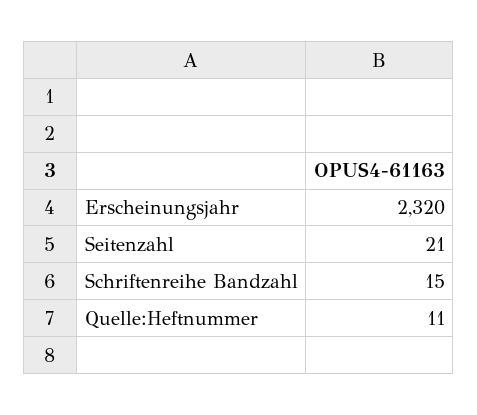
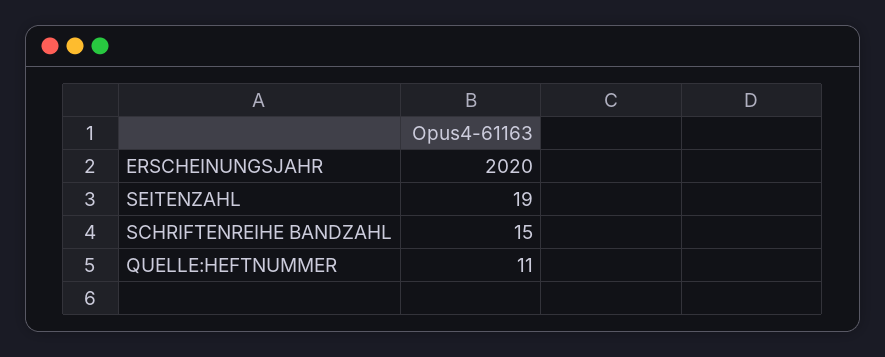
  {
-   "Erscheinungsjahr": 2320,
+   "Erscheinungsjahr": 2020,
-   "Seitenzahl": 21,
+   "Seitenzahl": 19,
    "Schriftenreihe Bandzahl": 15,
    "Quelle:Heftnummer": 11
  }

